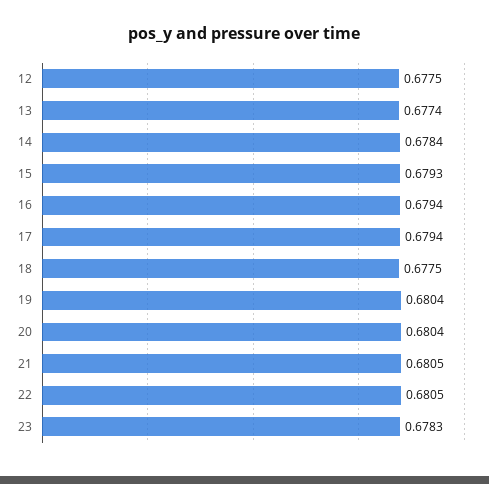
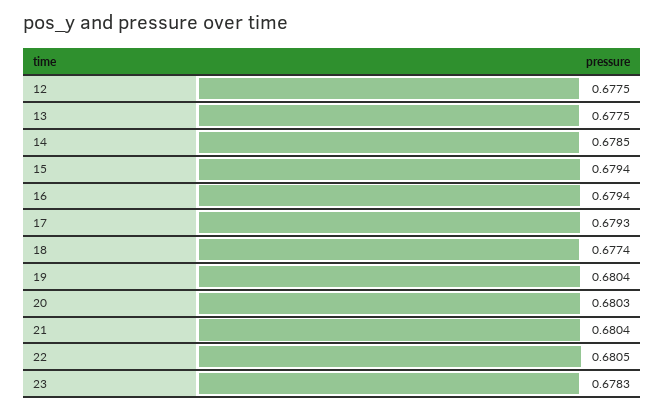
  {
    "12": 0.6775,
-   "13": 0.6774,
+   "13": 0.6775,
-   "14": 0.6784,
+   "14": 0.6785,
-   "15": 0.6793,
+   "15": 0.6794,
    "16": 0.6794,
-   "17": 0.6794,
+   "17": 0.6793,
-   "18": 0.6775,
+   "18": 0.6774,
    "19": 0.6804,
-   "20": 0.6804,
+   "20": 0.6803,
-   "21": 0.6805,
+   "21": 0.6804,
    "22": 0.6805,
    "23": 0.6783
  }

